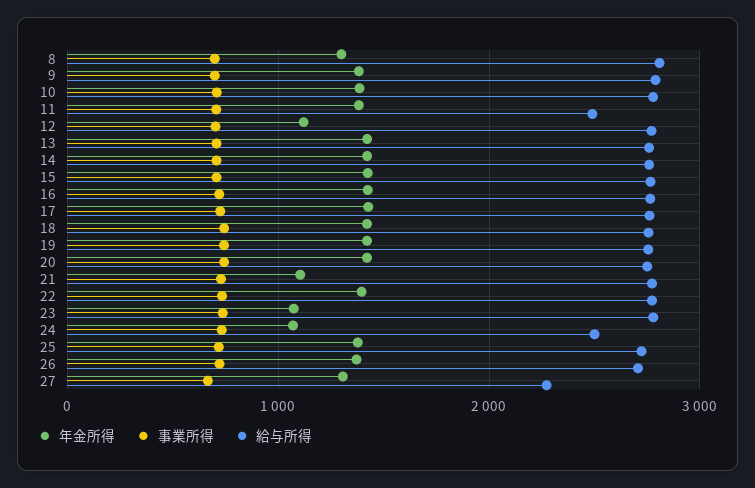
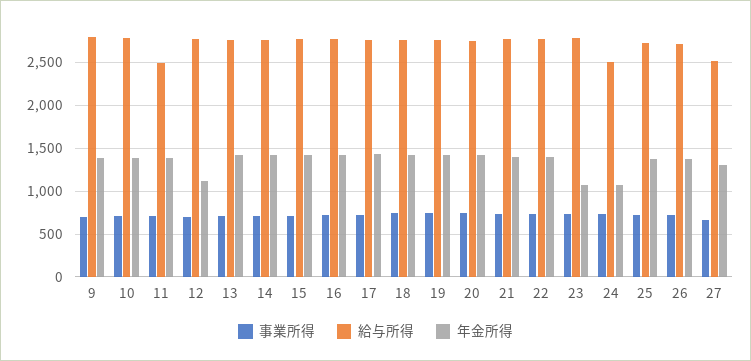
  {
    "年金所得": {
-     "8": 1300,
      "9": 1400,
      "10": 1400,
      "11": 1400,
      "12": 1100,
      "13": 1400,
      "14": 1400,
      "15": 1400,
      "16": 1400,
      "17": 1400,
      "18": 1400,
      "19": 1400,
      "20": 1400,
-     "21": 1100,
+     "21": 1400,
      "22": 1400,
      "23": 1100,
      "24": 1100,
      "25": 1400,
      "26": 1400,
      "27": 1300
    },
    "事業所得": {
-     "8": 700,
      "9": 700,
      "10": 700,
      "11": 700,
      "12": 700,
      "13": 700,
      "14": 700,
      "15": 700,
      "16": 700,
      "17": 700,
      "18": 700,
      "19": 700,
      "20": 700,
      "21": 700,
      "22": 700,
      "23": 700,
      "24": 700,
      "25": 700,
      "26": 700,
      "27": 700
    },
    "給与所得": {
-     "8": 2800,
      "9": 2800,
      "10": 2800,
      "11": 2500,
      "12": 2800,
      "13": 2800,
      "14": 2800,
      "15": 2800,
      "16": 2800,
      "17": 2800,
      "18": 2800,
      "19": 2800,
      "20": 2800,
      "21": 2800,
      "22": 2800,
      "23": 2800,
      "24": 2500,
      "25": 2700,
      "26": 2700,
-     "27": 2300
+     "27": 2500
    }
  }

